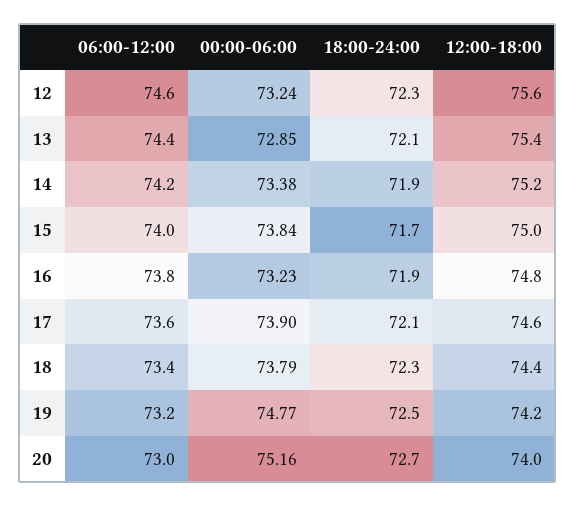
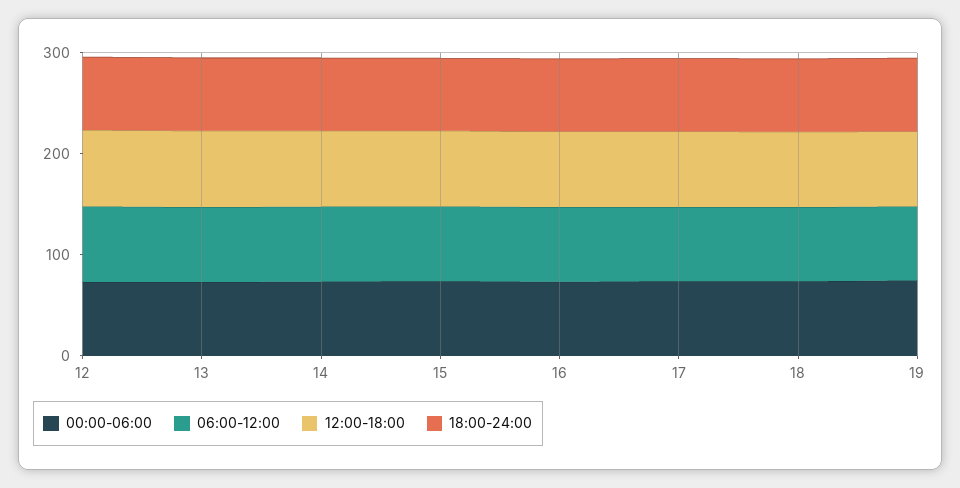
  {
    "06:00-12:00": {
      "12": 74.6,
      "13": 74.4,
      "14": 74.2,
      "15": 74,
      "16": 73.8,
      "17": 73.6,
      "18": 73.4,
-     "19": 73.2,
+     "19": 73.2
-     "20": 73
    },
    "00:00-06:00": {
      "12": 73.24,
      "13": 72.85,
      "14": 73.38,
      "15": 73.84,
      "16": 73.23,
      "17": 73.9,
      "18": 73.79,
-     "19": 74.77,
+     "19": 74.77
-     "20": 75.16
    },
    "18:00-24:00": {
      "12": 72.3,
      "13": 72.1,
      "14": 71.9,
      "15": 71.7,
      "16": 71.9,
      "17": 72.1,
      "18": 72.3,
-     "19": 72.5,
+     "19": 72.5
-     "20": 72.7
    },
    "12:00-18:00": {
      "12": 75.6,
      "13": 75.4,
      "14": 75.2,
      "15": 75,
      "16": 74.8,
      "17": 74.6,
      "18": 74.4,
-     "19": 74.2,
+     "19": 74.2
-     "20": 74
    }
  }

